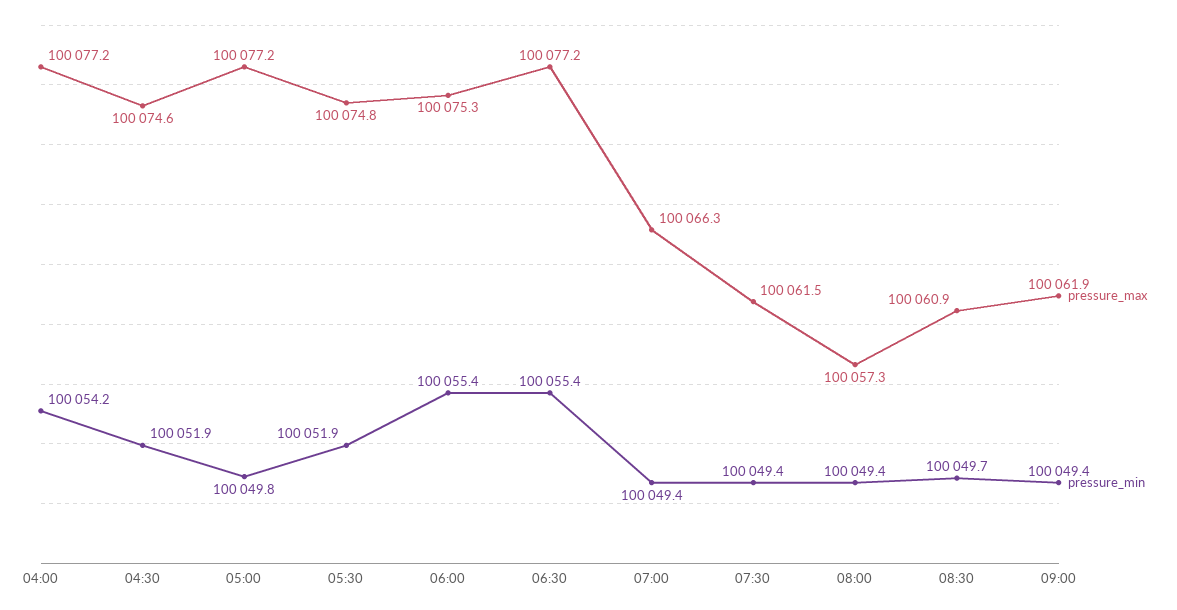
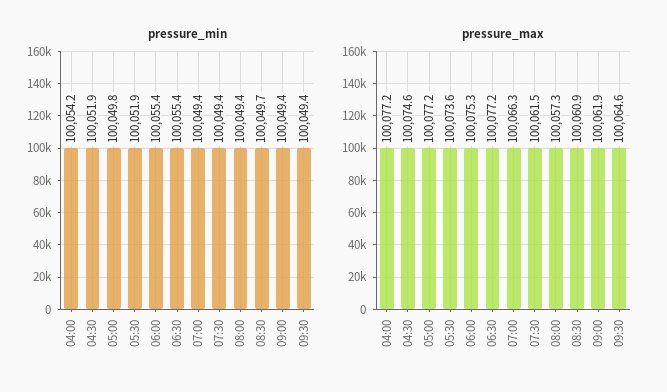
  {
    "pressure_max": {
      "04:00": 100077.2,
      "04:30": 100074.6,
      "05:00": 100077.2,
-     "05:30": 100074.8,
+     "05:30": 100073.6,
      "06:00": 100075.3,
      "06:30": 100077.2,
      "07:00": 100066.3,
      "07:30": 100061.5,
      "08:00": 100057.3,
      "08:30": 100060.9,
-     "09:00": 100061.9
+     "09:00": 100061.9,
+     "09:30": 100064.6
    },
    "pressure_min": {
      "04:00": 100054.2,
      "04:30": 100051.9,
      "05:00": 100049.8,
      "05:30": 100051.9,
      "06:00": 100055.4,
      "06:30": 100055.4,
      "07:00": 100049.4,
      "07:30": 100049.4,
      "08:00": 100049.4,
      "08:30": 100049.7,
-     "09:00": 100049.4
+     "09:00": 100049.4,
+     "09:30": 100049.4
    }
  }

